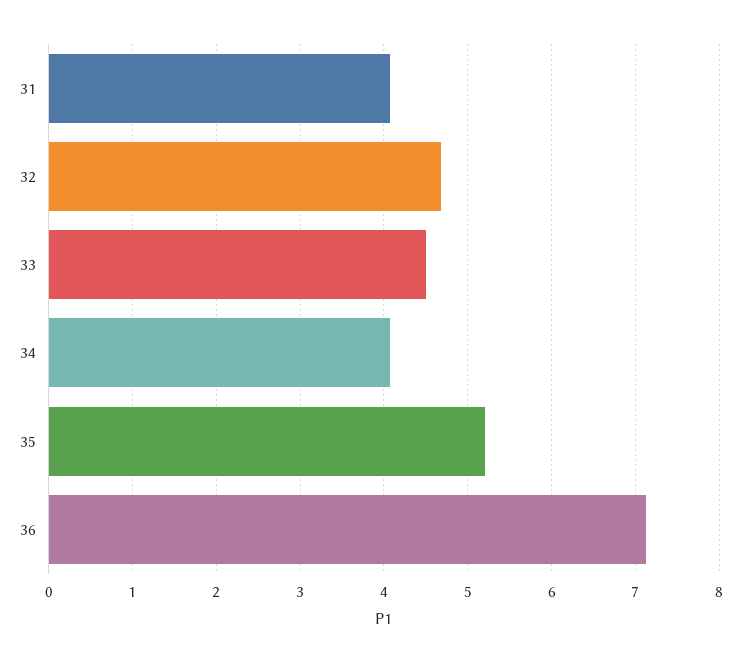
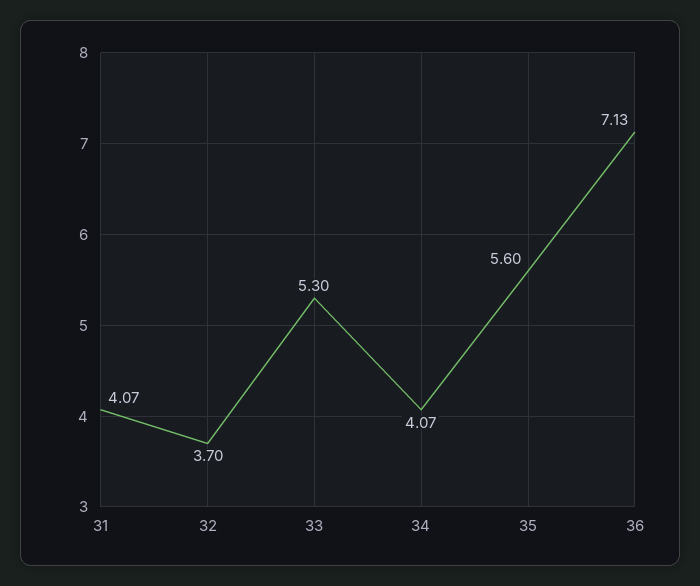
  {
    "31": 4.07,
-   "32": 4.7,
+   "32": 3.7,
-   "33": 4.5,
+   "33": 5.3,
    "34": 4.07,
-   "35": 5.2,
+   "35": 5.6,
    "36": 7.13
  }

